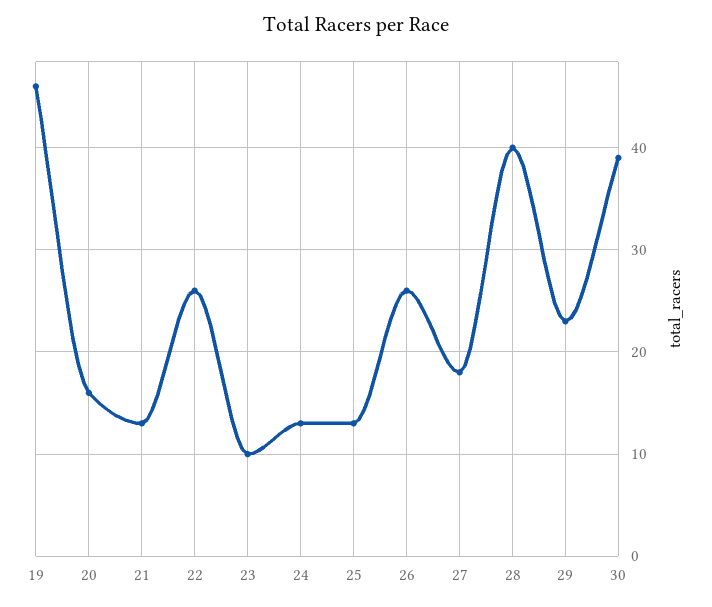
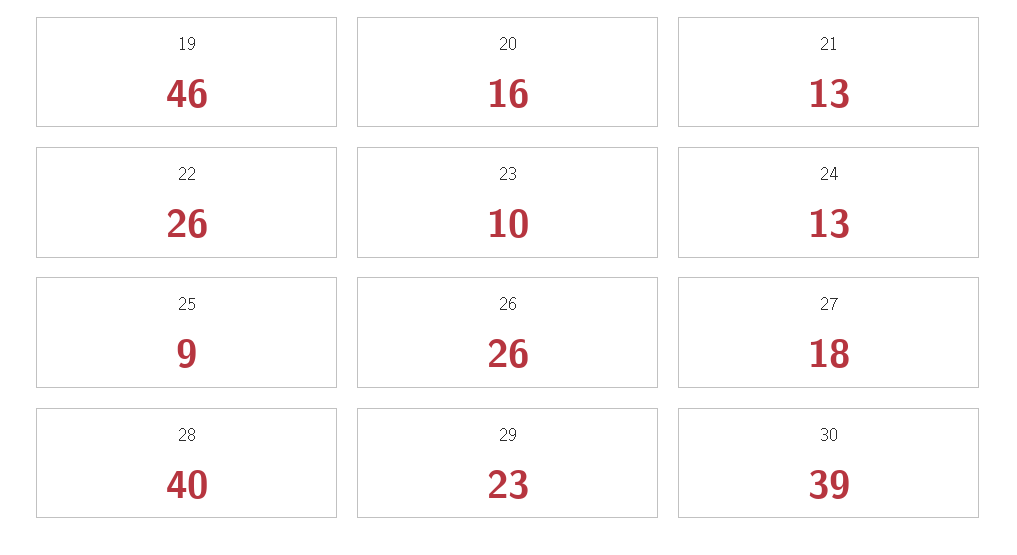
  {
    "19": 46,
    "20": 16,
    "21": 13,
    "22": 26,
    "23": 10,
    "24": 13,
-   "25": 13,
+   "25": 9,
    "26": 26,
    "27": 18,
    "28": 40,
    "29": 23,
    "30": 39
  }

